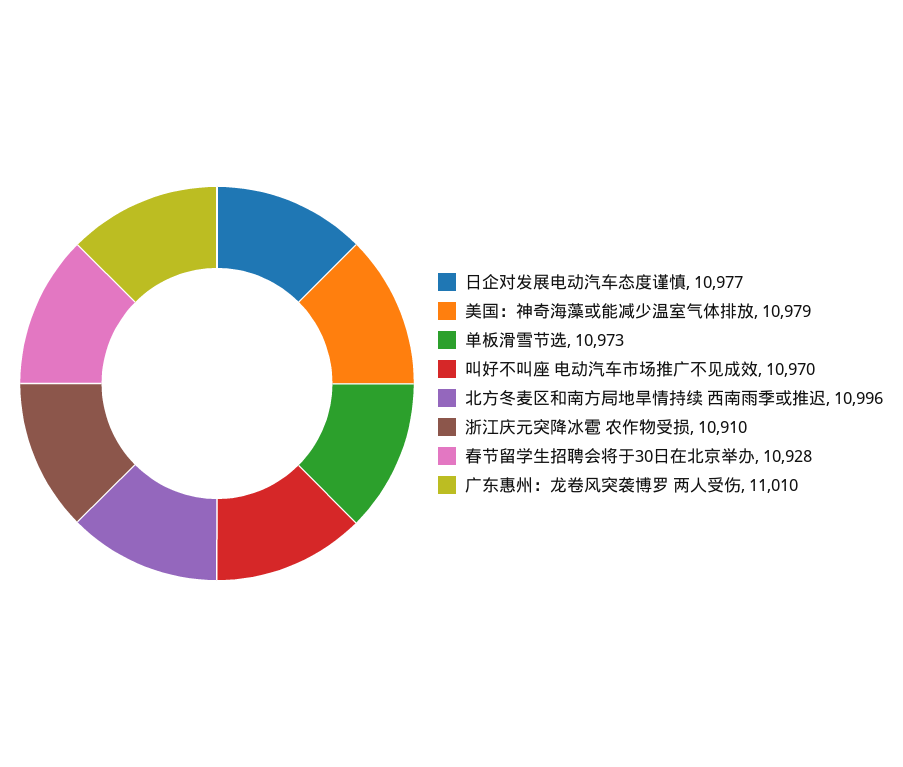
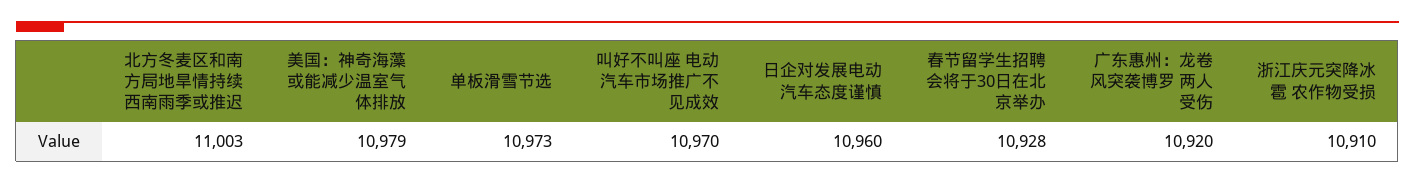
  {
-   "日企对发展电动汽车态度谨慎": 10977,
+   "日企对发展电动汽车态度谨慎": 10960,
    "美国：神奇海藻或能减少温室气体排放": 10979,
    "单板滑雪节选": 10973,
    "叫好不叫座 电动汽车市场推广不见成效": 10970,
-   "北方冬麦区和南方局地旱情持续 西南雨季或推迟": 10996,
+   "北方冬麦区和南方局地旱情持续 西南雨季或推迟": 11003,
    "浙江庆元突降冰雹 农作物受损": 10910,
    "春节留学生招聘会将于30日在北京举办": 10928,
-   "广东惠州：龙卷风突袭博罗 两人受伤": 11010
+   "广东惠州：龙卷风突袭博罗 两人受伤": 10920
  }

